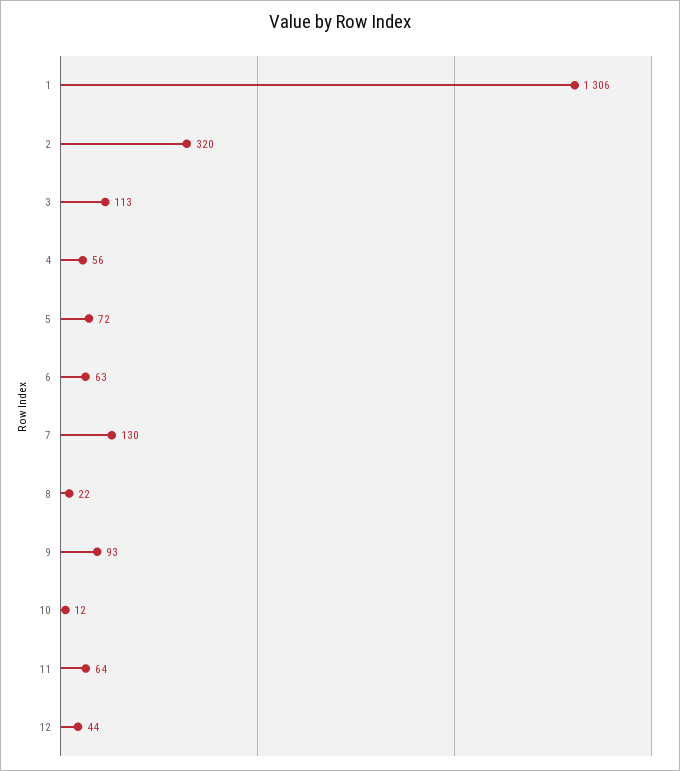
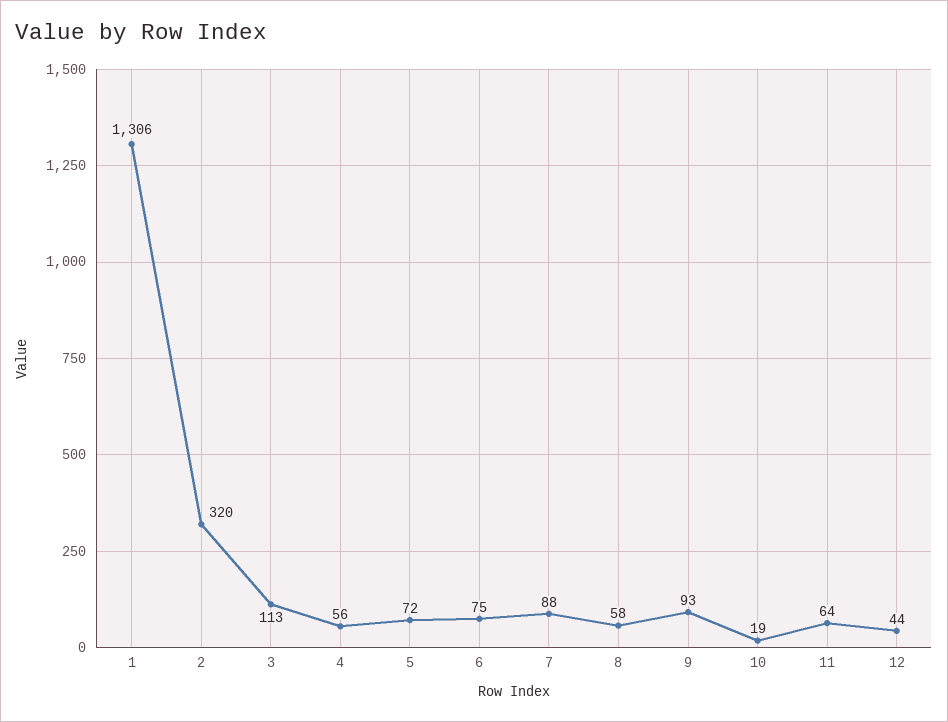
  {
    "1": 1306,
    "2": 320,
    "3": 113,
    "4": 56,
    "5": 72,
-   "6": 63,
+   "6": 75,
-   "7": 130,
+   "7": 88,
-   "8": 22,
+   "8": 58,
    "9": 93,
-   "10": 12,
+   "10": 19,
    "11": 64,
    "12": 44
  }

